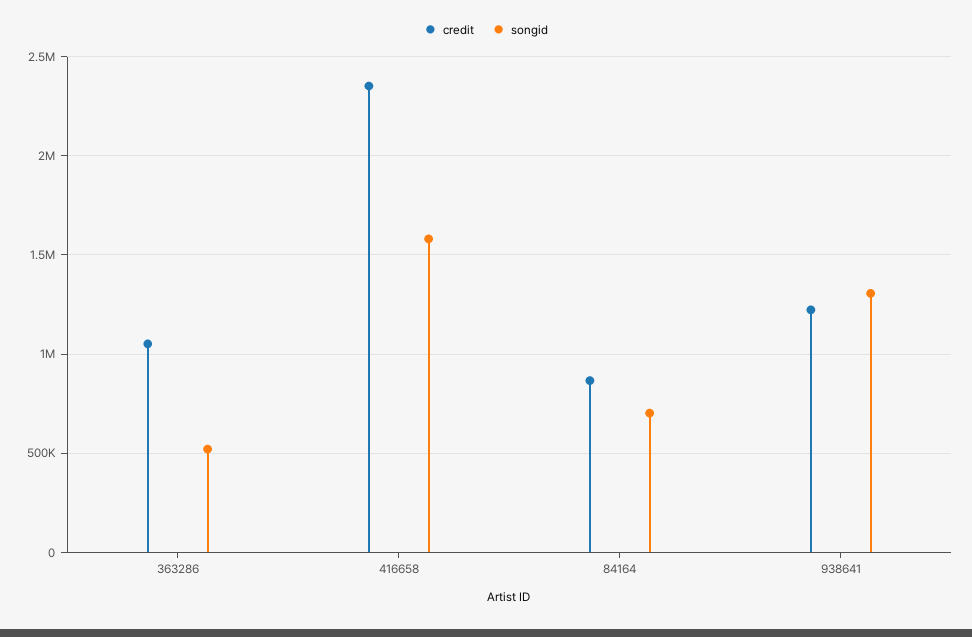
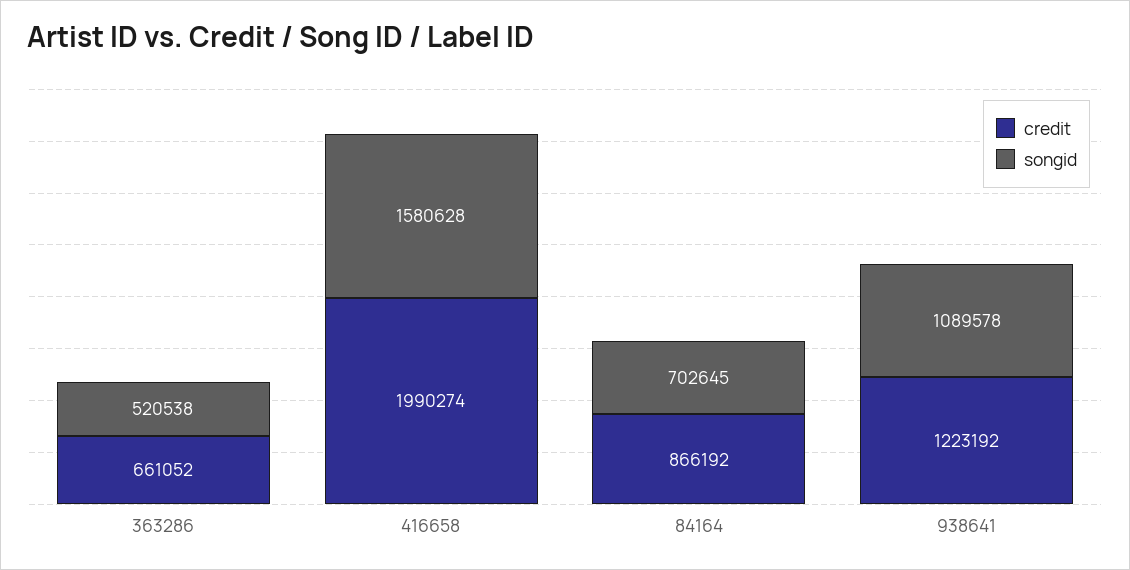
  {
    "credit": {
-     "363286": 1050000,
+     "363286": 661052,
-     "416658": 2350000,
+     "416658": 1990274,
      "84164": 866192,
      "938641": 1223192
    },
    "songid": {
      "363286": 520538,
      "416658": 1580628,
      "84164": 702645,
-     "938641": 1300000
+     "938641": 1089578
    }
  }

